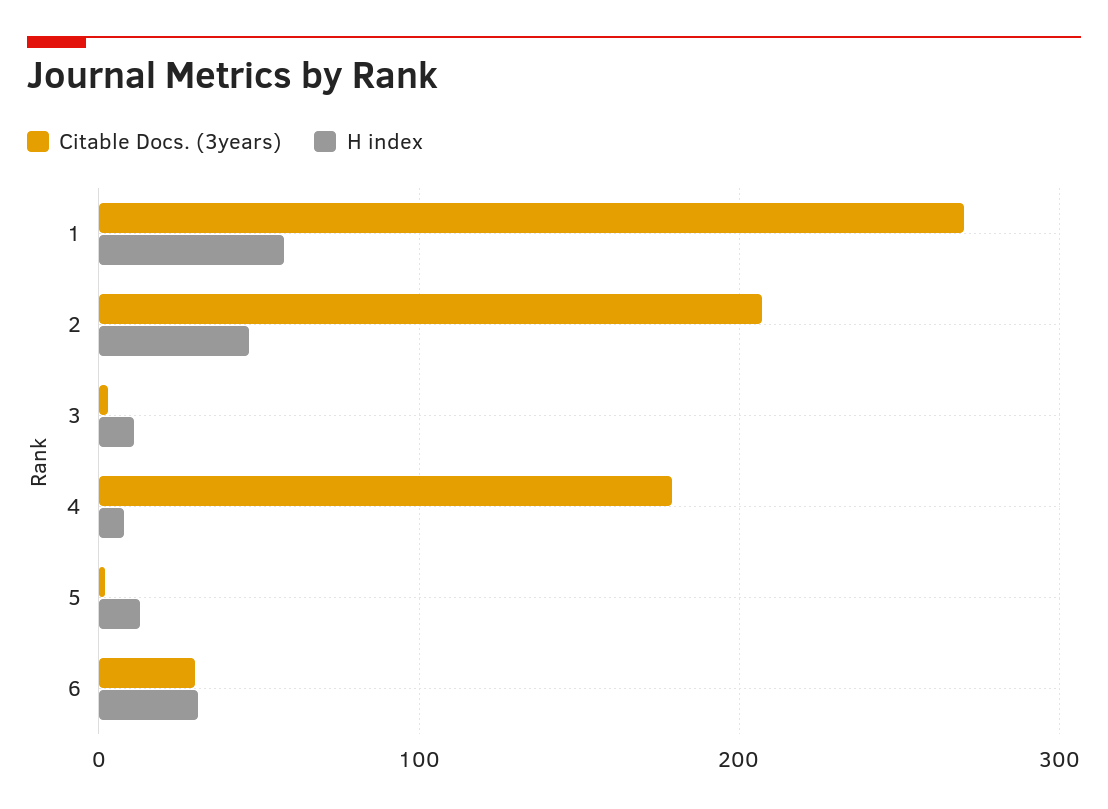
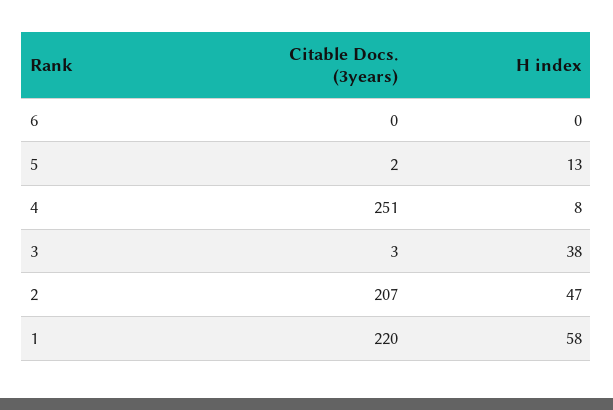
  {
    "Citable Docs. (3years)": {
-     "1": 270,
+     "1": 220,
      "2": 207,
      "3": 3,
-     "4": 180,
+     "4": 251,
      "5": 2,
-     "6": 30
+     "6": 0
    },
    "H index": {
      "1": 58,
      "2": 47,
-     "3": 10,
+     "3": 38,
      "4": 8,
      "5": 13,
-     "6": 30
+     "6": 0
    }
  }

